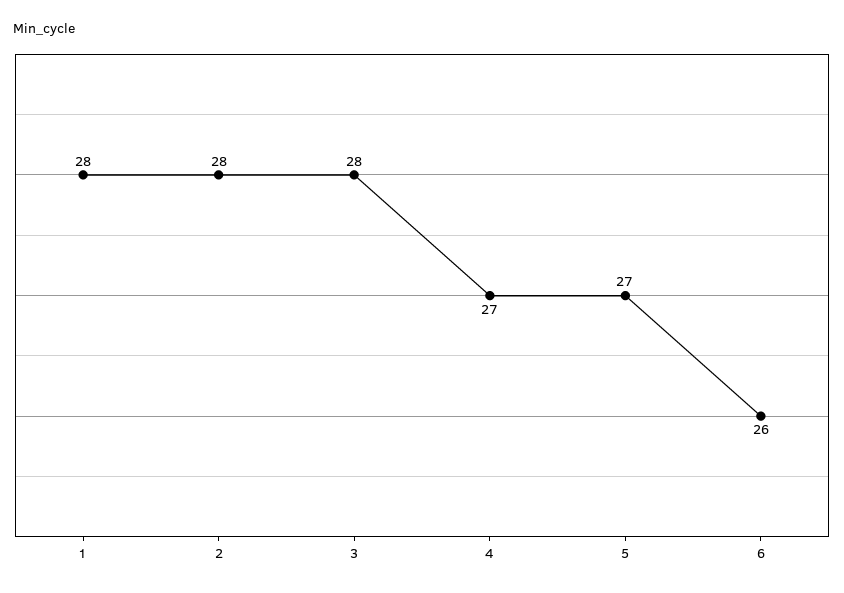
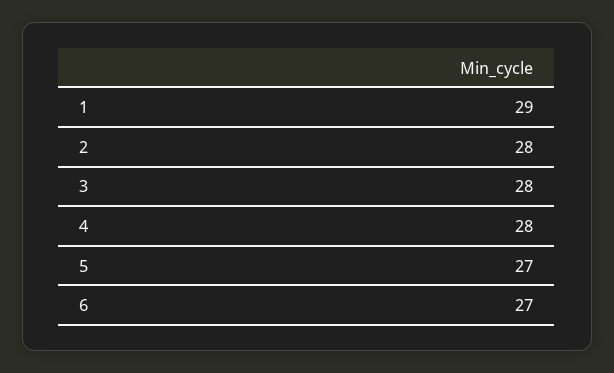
  {
-   "1": 28,
+   "1": 29,
    "2": 28,
    "3": 28,
-   "4": 27,
+   "4": 28,
    "5": 27,
-   "6": 26
+   "6": 27
  }

